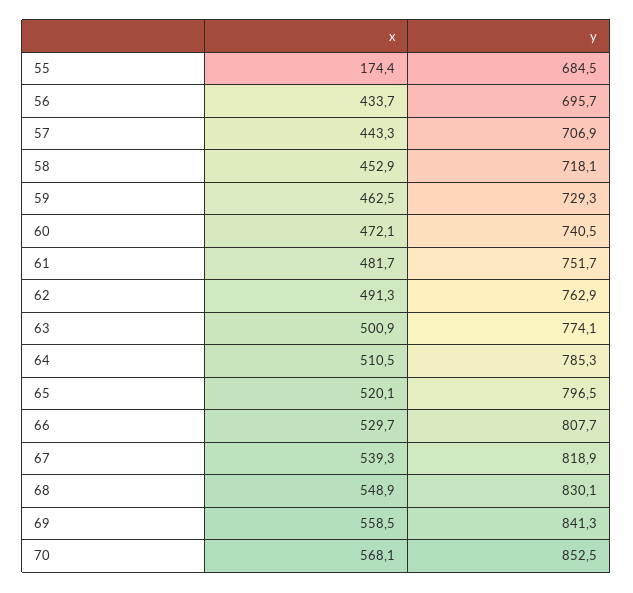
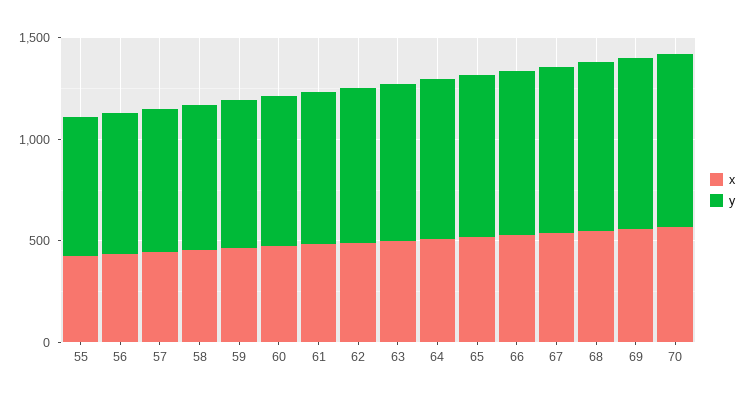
  {
    "x": {
-     "55": 174.4,
+     "55": 400,
      "56": 433.7,
      "57": 443.3,
      "58": 452.9,
      "59": 462.5,
      "60": 472.1,
      "61": 481.7,
      "62": 491.3,
      "63": 500.9,
      "64": 510.5,
      "65": 520.1,
      "66": 529.7,
      "67": 539.3,
      "68": 548.9,
      "69": 558.5,
      "70": 568.1
    },
    "y": {
      "55": 684.5,
      "56": 695.7,
      "57": 706.9,
      "58": 718.1,
      "59": 729.3,
      "60": 740.5,
      "61": 751.7,
      "62": 762.9,
      "63": 774.1,
      "64": 785.3,
      "65": 796.5,
      "66": 807.7,
      "67": 818.9,
      "68": 830.1,
      "69": 841.3,
      "70": 852.5
    }
  }

